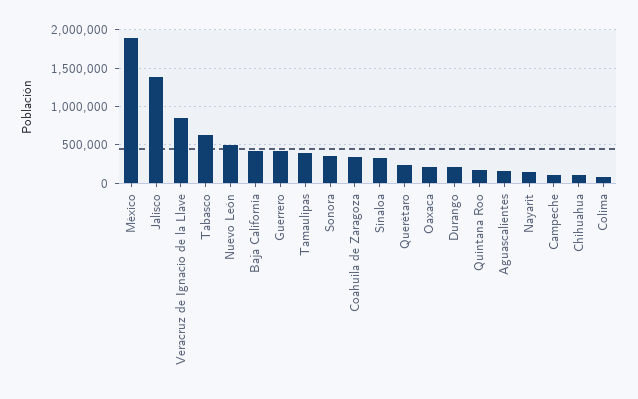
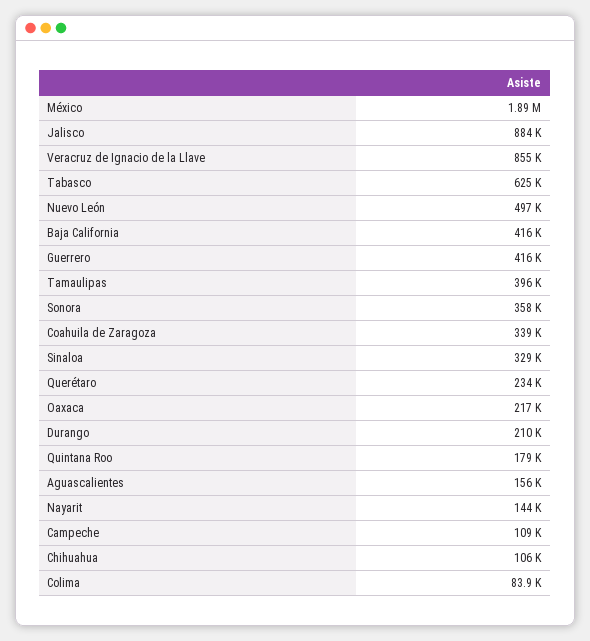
  {
    "México": 1890000,
-   "Jalisco": 1400000,
+   "Jalisco": 884000,
    "Veracruz de Ignacio de la Llave": 855000,
    "Tabasco": 625000,
    "Nuevo León": 497000,
    "Baja California": 416000,
    "Guerrero": 416000,
    "Tamaulipas": 396000,
    "Sonora": 358000,
    "Coahuila de Zaragoza": 339000,
    "Sinaloa": 329000,
    "Querétaro": 234000,
    "Oaxaca": 217000,
    "Durango": 210000,
    "Quintana Roo": 179000,
    "Aguascalientes": 156000,
    "Nayarit": 144000,
    "Campeche": 109000,
    "Chihuahua": 106000,
    "Colima": 83900
  }

